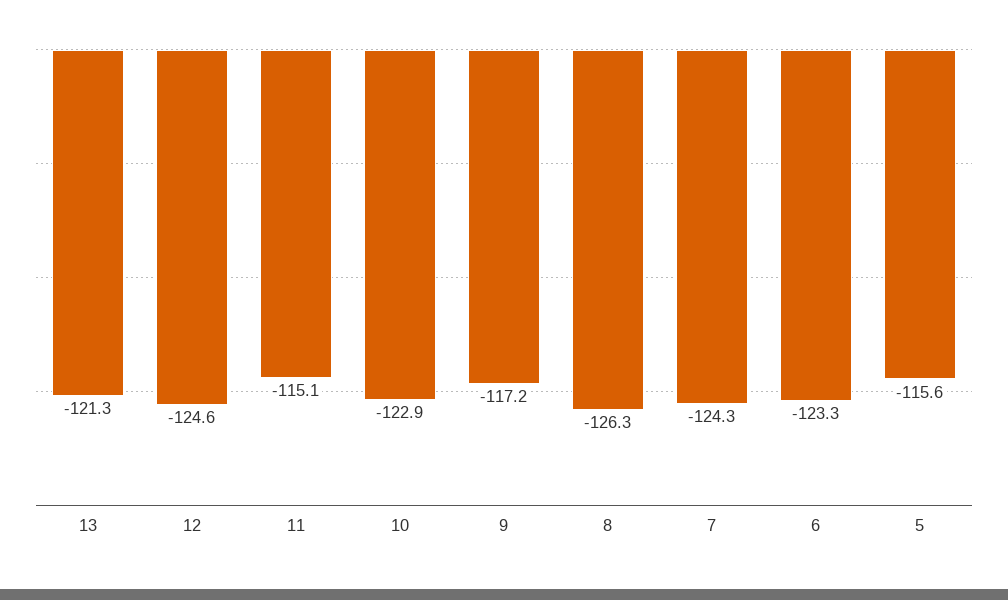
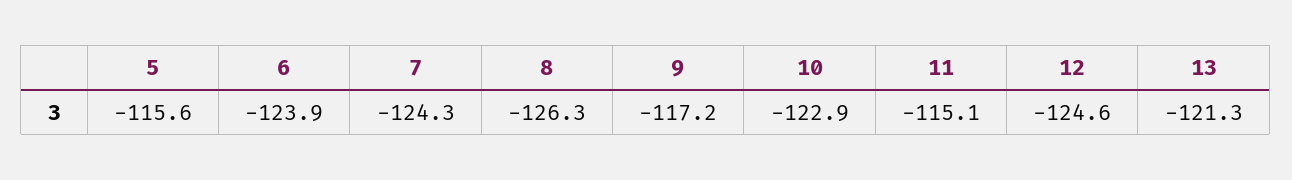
  {
    "13": -121.3,
    "12": -124.6,
    "11": -115.1,
    "10": -122.9,
    "9": -117.2,
    "8": -126.3,
    "7": -124.3,
-   "6": -123.3,
+   "6": -123.9,
    "5": -115.6
  }

